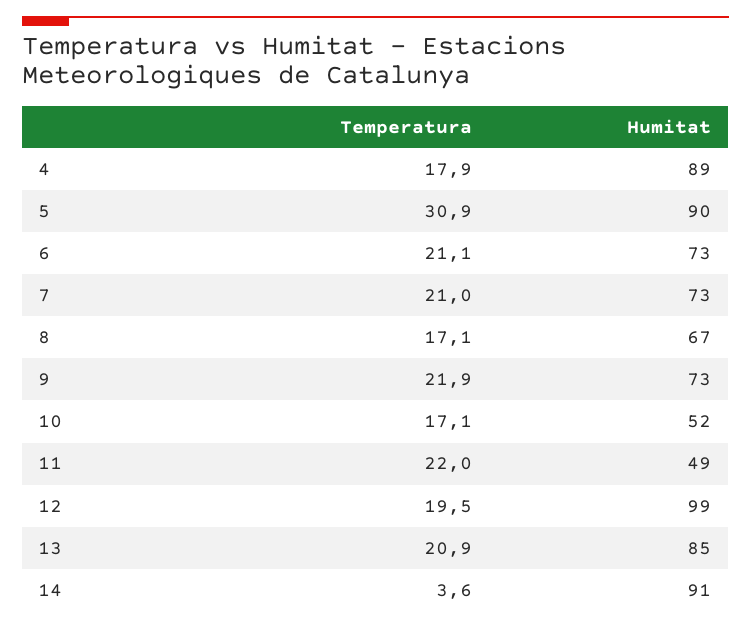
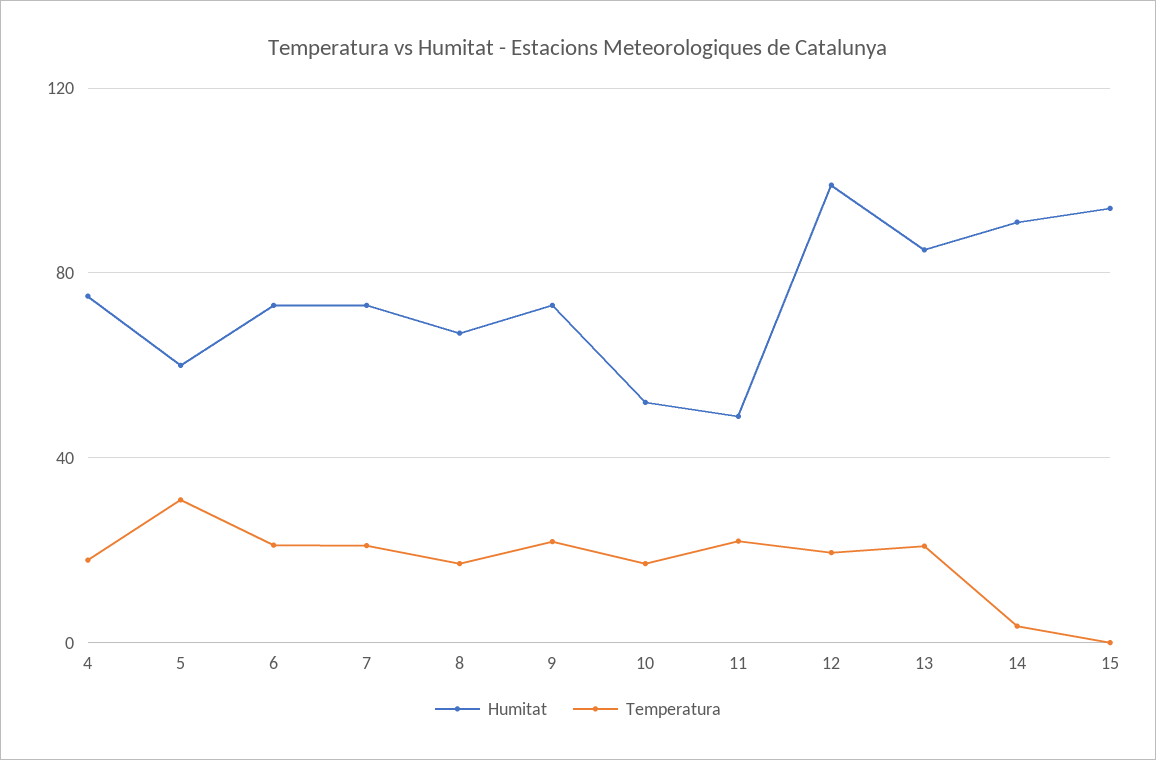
  {
    "Temperatura": {
      "4": 17.9,
      "5": 30.9,
      "6": 21.1,
      "7": 21,
      "8": 17.1,
      "9": 21.9,
      "10": 17.1,
      "11": 22,
      "12": 19.5,
      "13": 20.9,
-     "14": 3.6
+     "14": 3.6,
+     "15": 0
    },
    "Humitat": {
-     "4": 89,
+     "4": 75,
-     "5": 90,
+     "5": 60,
      "6": 73,
      "7": 73,
      "8": 67,
      "9": 73,
      "10": 52,
      "11": 49,
      "12": 99,
      "13": 85,
-     "14": 91
+     "14": 91,
+     "15": 95
    }
  }

